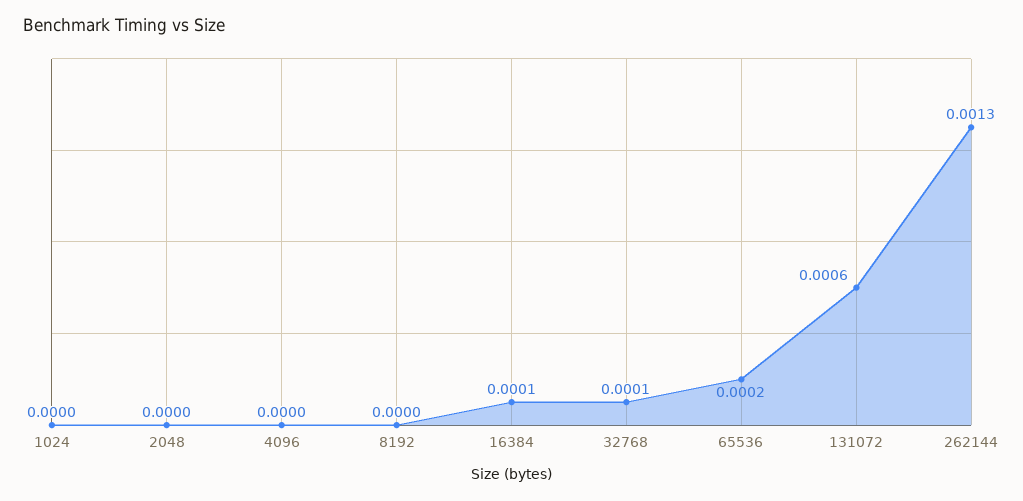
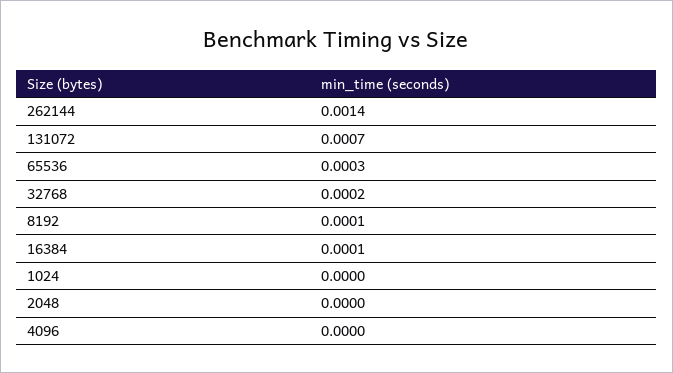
  {
    "1024": 0,
    "2048": 0,
    "4096": 0,
-   "8192": 0,
+   "8192": 0.0001,
    "16384": 0.0001,
-   "32768": 0.0001,
+   "32768": 0.0002,
-   "65536": 0.0002,
+   "65536": 0.0003,
-   "131072": 0.0006,
+   "131072": 0.0007,
-   "262144": 0.0013
+   "262144": 0.0014
  }

